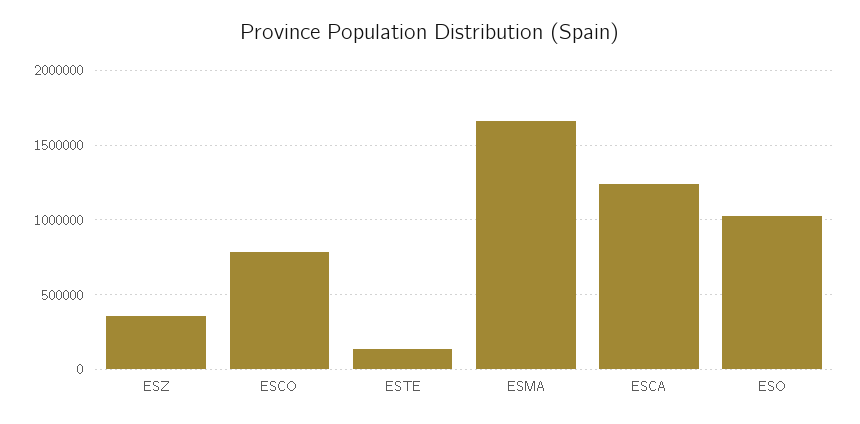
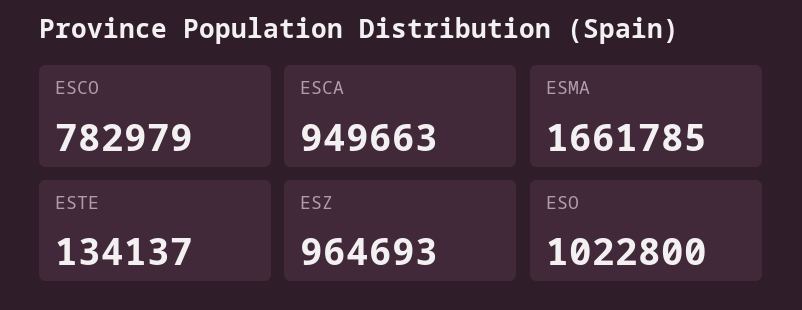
  {
-   "ESZ": 350000,
+   "ESZ": 964693,
    "ESCO": 782979,
    "ESTE": 134137,
    "ESMA": 1661785,
-   "ESCA": 1250000,
+   "ESCA": 949663,
    "ESO": 1022800
  }

